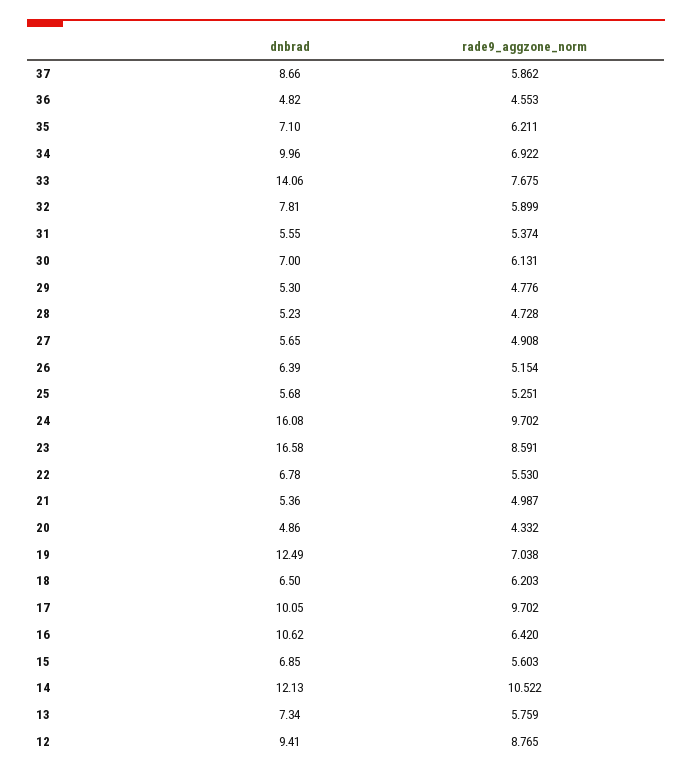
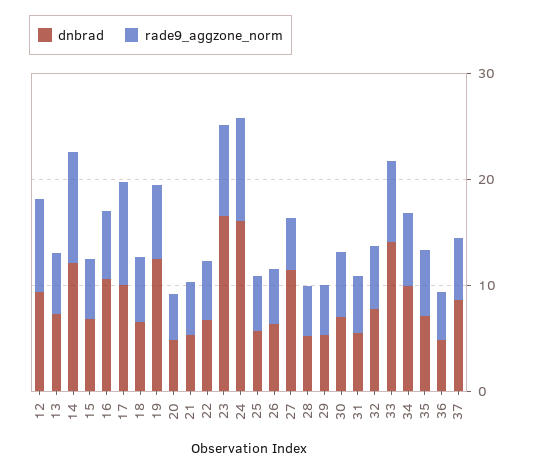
  {
    "dnbrad": {
      "37": 8.66,
      "36": 4.82,
      "35": 7.1,
      "34": 9.96,
      "33": 14.06,
      "32": 7.81,
      "31": 5.55,
      "30": 7,
      "29": 5.3,
      "28": 5.23,
-     "27": 5.65,
+     "27": 12,
      "26": 6.39,
      "25": 5.68,
      "24": 16.08,
      "23": 16.58,
      "22": 6.78,
      "21": 5.36,
      "20": 4.86,
      "19": 12.49,
      "18": 6.5,
      "17": 10.05,
      "16": 10.62,
      "15": 6.85,
      "14": 12.13,
      "13": 7.34,
      "12": 9.41
    },
    "rade9_aggzone_norm": {
      "37": 5.862,
      "36": 4.553,
      "35": 6.211,
      "34": 6.922,
      "33": 7.675,
      "32": 5.899,
      "31": 5.374,
      "30": 6.131,
      "29": 4.776,
      "28": 4.728,
      "27": 4.908,
      "26": 5.154,
      "25": 5.251,
      "24": 9.702,
      "23": 8.591,
      "22": 5.53,
      "21": 4.987,
      "20": 4.332,
      "19": 7.038,
      "18": 6.203,
      "17": 9.702,
      "16": 6.42,
      "15": 5.603,
      "14": 10.522,
      "13": 5.759,
      "12": 8.765
    }
  }

